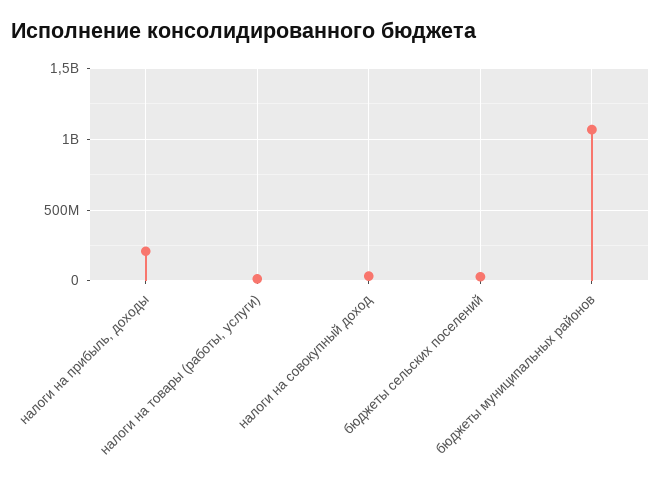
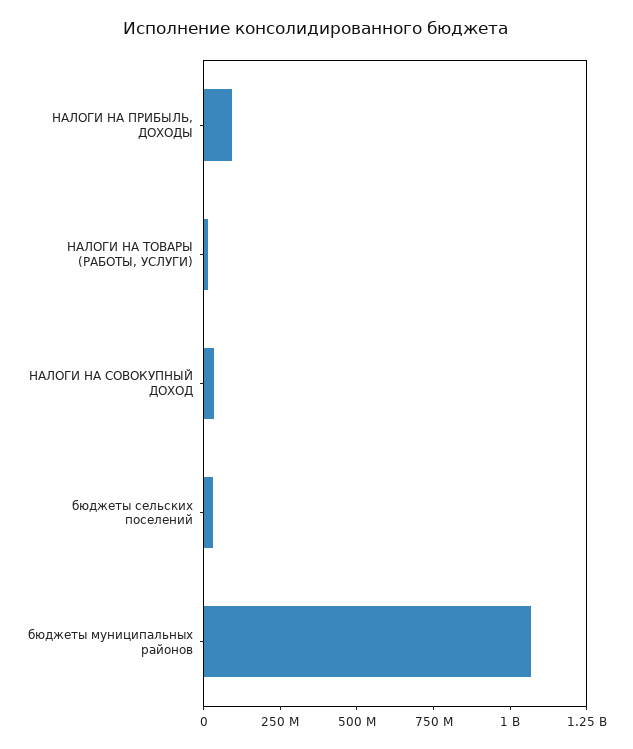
  {
-   "налоги на прибыль, доходы": 200000000,
+   "налоги на прибыль, доходы": 100000000,
    "налоги на товары (работы, услуги)": 0,
    "налоги на совокупный доход": 50000000,
    "бюджеты сельских поселений": 50000000,
    "бюджеты муниципальных районов": 1050000000
  }

